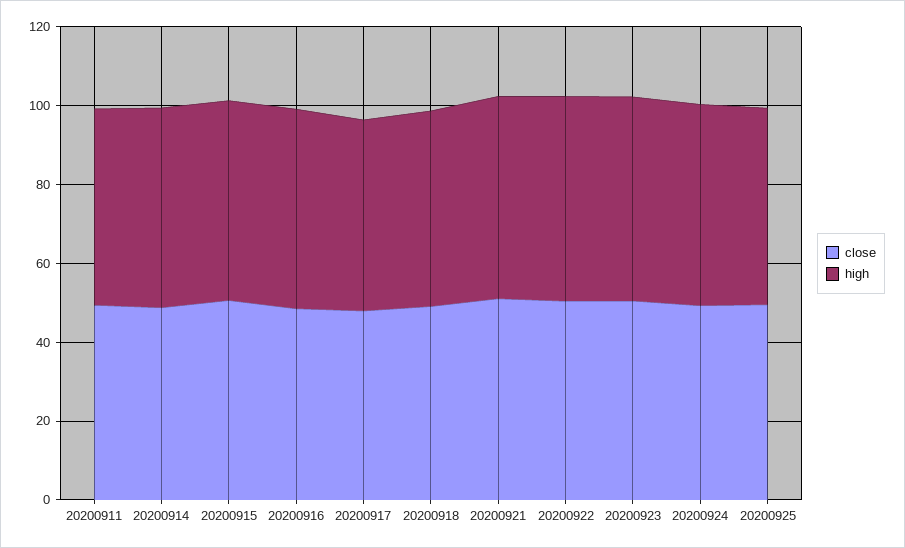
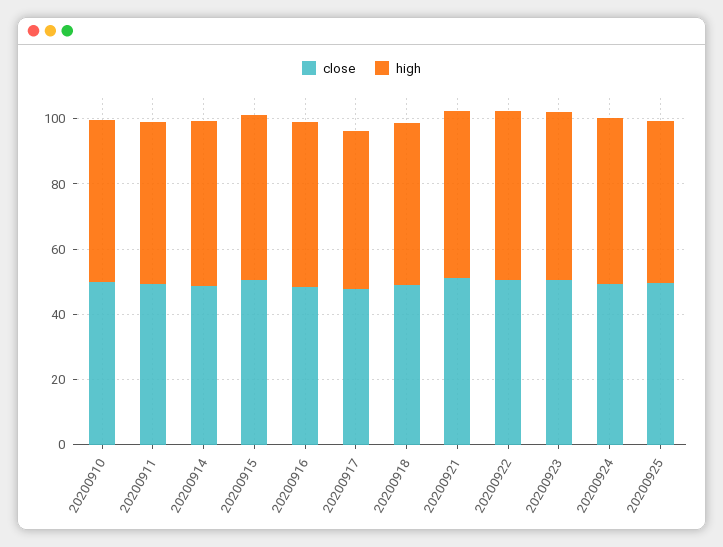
  {
    "close": {
      "20200911": 50,
      "20200914": 50,
      "20200915": 50,
      "20200916": 50,
      "20200917": 50,
      "20200918": 50,
      "20200921": 50,
      "20200922": 50,
      "20200923": 50,
      "20200924": 50,
-     "20200925": 50
+     "20200925": 50,
+     "20200910": 50
    },
    "high": {
      "20200911": 50,
      "20200914": 50,
      "20200915": 50,
      "20200916": 50,
      "20200917": 50,
      "20200918": 50,
      "20200921": 50,
      "20200922": 50,
      "20200923": 50,
      "20200924": 50,
-     "20200925": 50
+     "20200925": 50,
+     "20200910": 50
    }
  }

